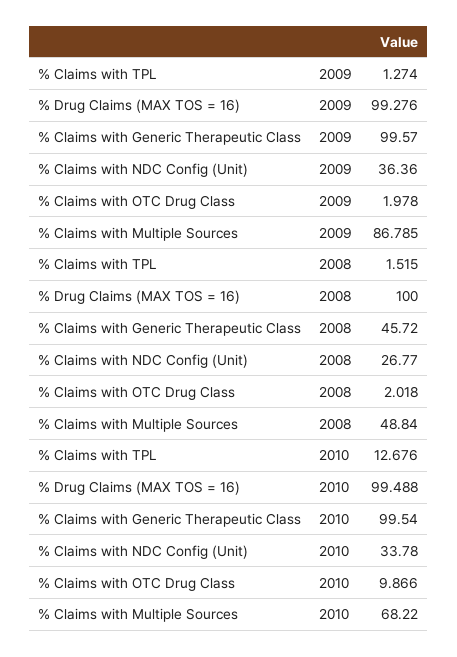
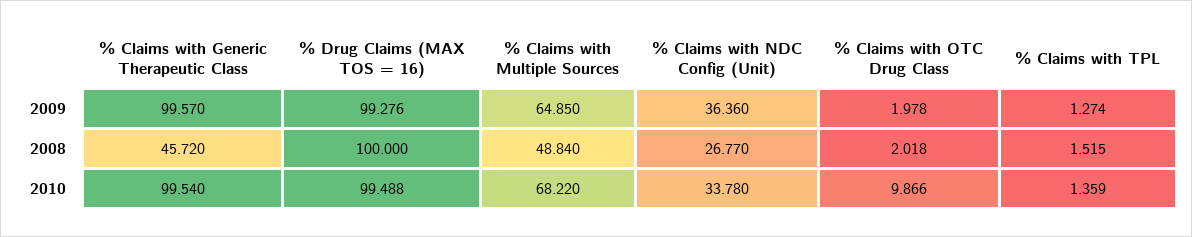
  {
    "% Claims with TPL": {
      "2009": 1.274,
      "2008": 1.515,
-     "2010": 12.676
+     "2010": 1.359
    },
    "% Drug Claims (MAX TOS = 16)": {
      "2009": 99.276,
      "2008": 100,
      "2010": 99.488
    },
    "% Claims with Generic Therapeutic Class": {
      "2009": 99.57,
      "2008": 45.72,
      "2010": 99.54
    },
    "% Claims with NDC Config (Unit)": {
      "2009": 36.36,
      "2008": 26.77,
      "2010": 33.78
    },
    "% Claims with OTC Drug Class": {
      "2009": 1.978,
      "2008": 2.018,
      "2010": 9.866
    },
    "% Claims with Multiple Sources": {
-     "2009": 86.785,
+     "2009": 64.85,
      "2008": 48.84,
      "2010": 68.22
    }
  }

